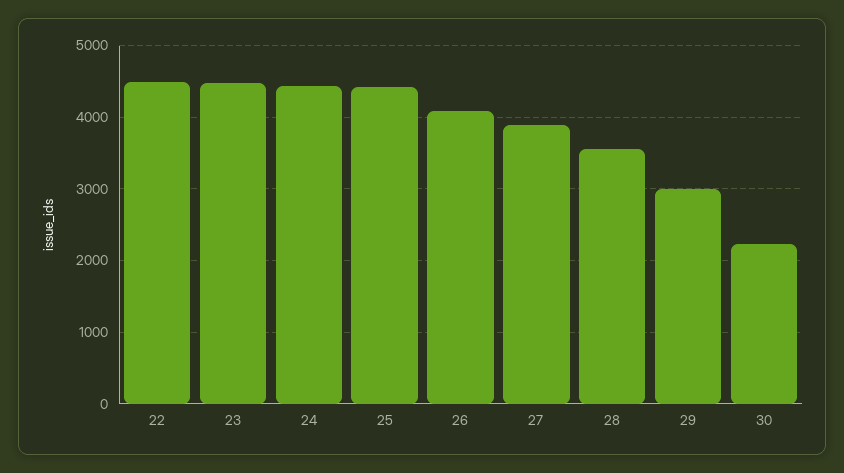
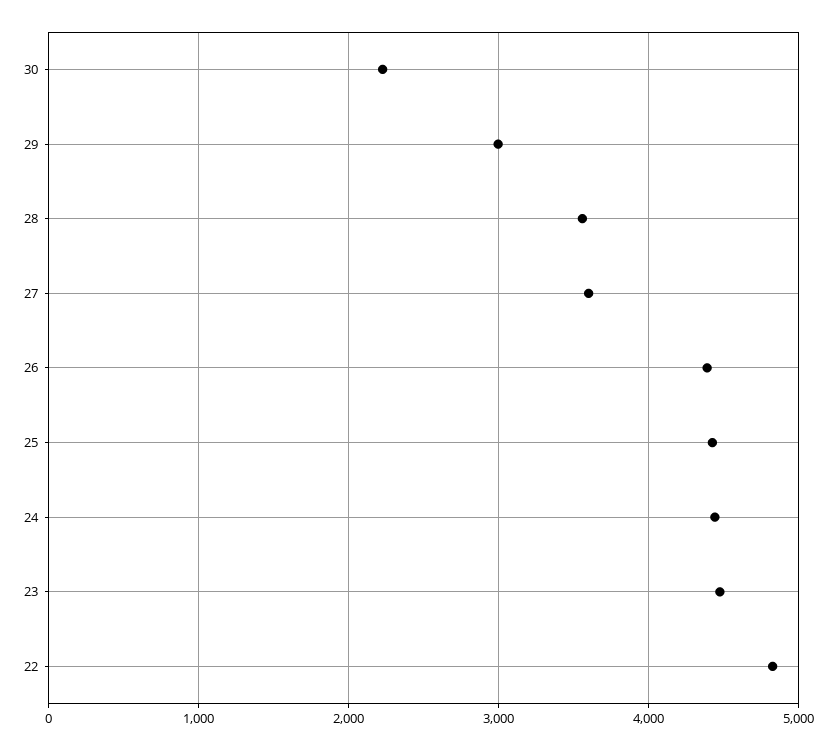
  {
-   "22": 4500,
+   "22": 4800,
    "23": 4500,
    "24": 4400,
    "25": 4400,
-   "26": 4100,
+   "26": 4400,
-   "27": 3900,
+   "27": 3600,
    "28": 3600,
    "29": 3000,
    "30": 2200
  }

